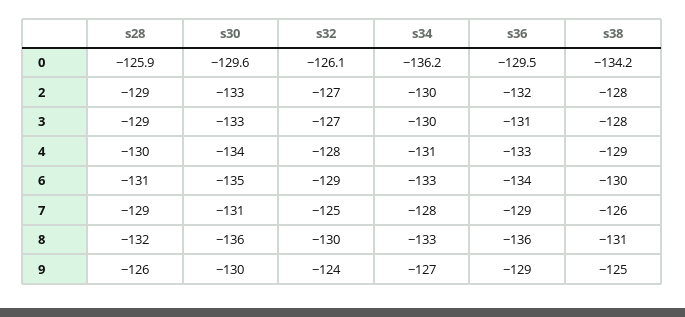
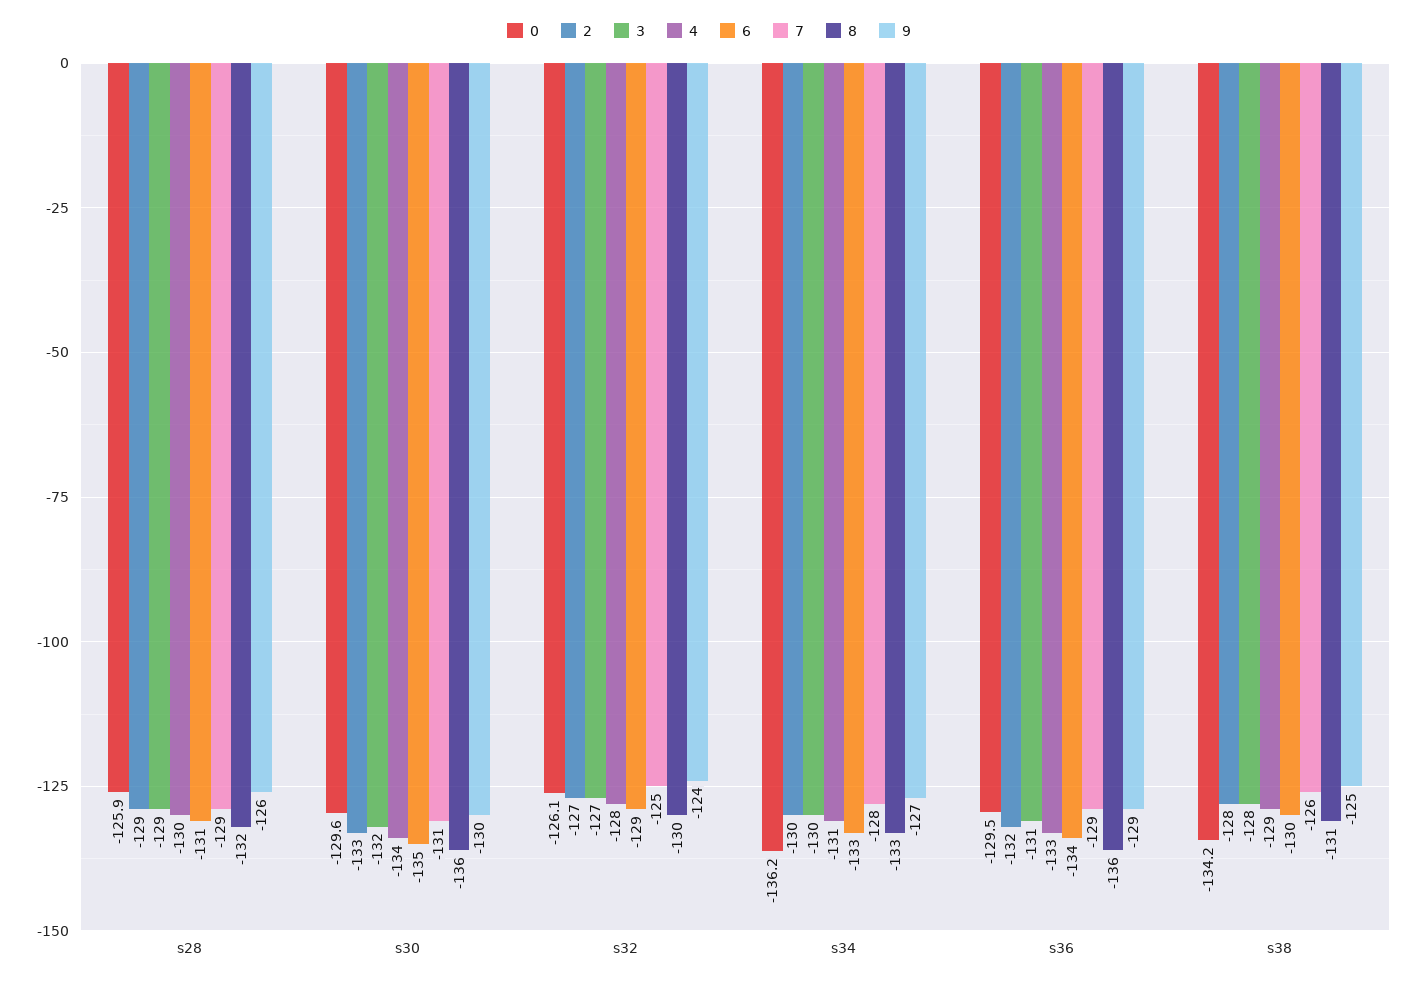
  {
    "0": {
      "s28": -125.9,
      "s30": -129.6,
      "s32": -126.1,
      "s34": -136.2,
      "s36": -129.5,
      "s38": -134.2
    },
    "2": {
      "s28": -129,
      "s30": -133,
      "s32": -127,
      "s34": -130,
      "s36": -132,
      "s38": -128
    },
    "3": {
      "s28": -129,
-     "s30": -133,
+     "s30": -132,
      "s32": -127,
      "s34": -130,
      "s36": -131,
      "s38": -128
    },
    "4": {
      "s28": -130,
      "s30": -134,
      "s32": -128,
      "s34": -131,
      "s36": -133,
      "s38": -129
    },
    "6": {
      "s28": -131,
      "s30": -135,
      "s32": -129,
      "s34": -133,
      "s36": -134,
      "s38": -130
    },
    "7": {
      "s28": -129,
      "s30": -131,
      "s32": -125,
      "s34": -128,
      "s36": -129,
      "s38": -126
    },
    "8": {
      "s28": -132,
      "s30": -136,
      "s32": -130,
      "s34": -133,
      "s36": -136,
      "s38": -131
    },
    "9": {
      "s28": -126,
      "s30": -130,
      "s32": -124,
      "s34": -127,
      "s36": -129,
      "s38": -125
    }
  }

